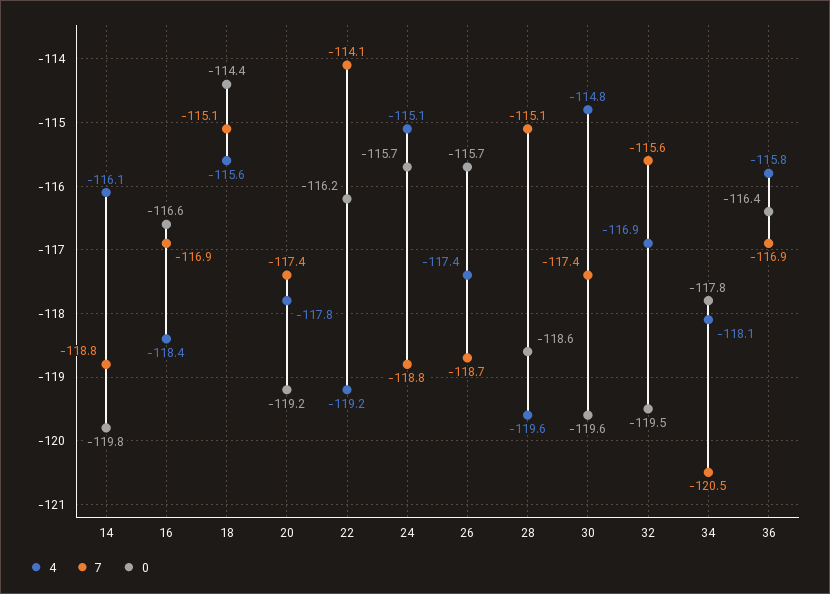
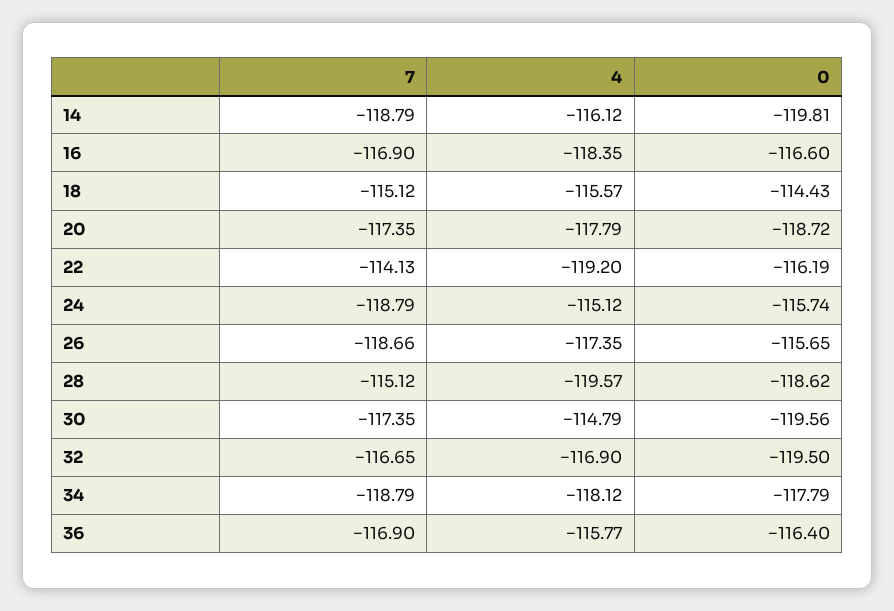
  {
    "4": {
      "14": -116.12,
      "16": -118.35,
      "18": -115.57,
      "20": -117.79,
      "22": -119.2,
      "24": -115.12,
      "26": -117.35,
      "28": -119.57,
      "30": -114.79,
      "32": -116.9,
      "34": -118.12,
      "36": -115.77
    },
    "7": {
      "14": -118.79,
      "16": -116.9,
      "18": -115.12,
      "20": -117.35,
      "22": -114.13,
      "24": -118.79,
      "26": -118.66,
      "28": -115.12,
      "30": -117.35,
-     "32": -115.6,
+     "32": -116.65,
-     "34": -120.5,
+     "34": -118.79,
      "36": -116.9
    },
    "0": {
      "14": -119.81,
      "16": -116.6,
      "18": -114.43,
-     "20": -119.2,
+     "20": -118.72,
      "22": -116.19,
      "24": -115.74,
      "26": -115.65,
      "28": -118.62,
      "30": -119.56,
      "32": -119.5,
      "34": -117.79,
      "36": -116.4
    }
  }

